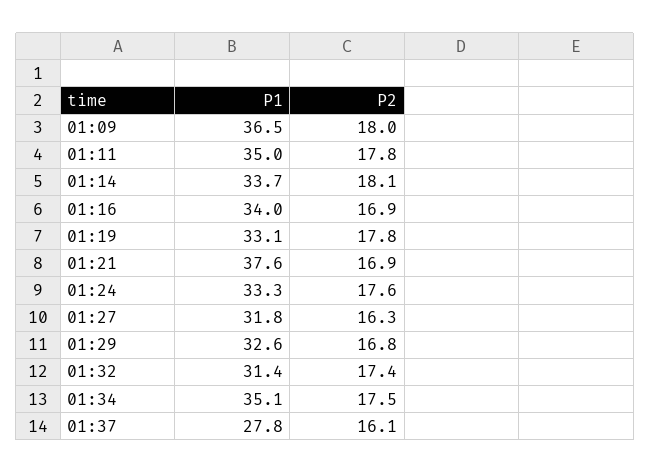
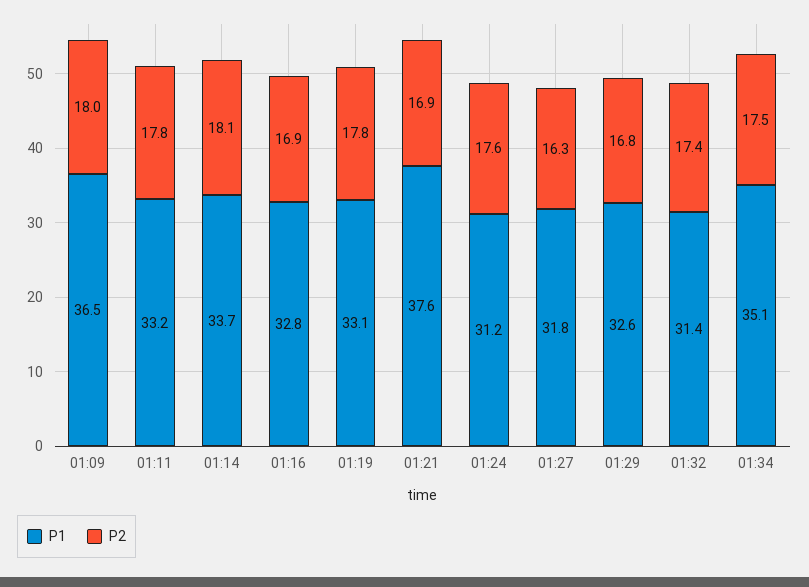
  {
    "P1": {
      "01:09": 36.5,
-     "01:11": 35,
+     "01:11": 33.2,
      "01:14": 33.7,
-     "01:16": 34,
+     "01:16": 32.8,
      "01:19": 33.1,
      "01:21": 37.6,
-     "01:24": 33.3,
+     "01:24": 31.2,
      "01:27": 31.8,
      "01:29": 32.6,
      "01:32": 31.4,
-     "01:34": 35.1,
+     "01:34": 35.1
-     "01:37": 27.8
    },
    "P2": {
      "01:09": 18,
      "01:11": 17.8,
      "01:14": 18.1,
      "01:16": 16.9,
      "01:19": 17.8,
      "01:21": 16.9,
      "01:24": 17.6,
      "01:27": 16.3,
      "01:29": 16.8,
      "01:32": 17.4,
-     "01:34": 17.5,
+     "01:34": 17.5
-     "01:37": 16.1
    }
  }

